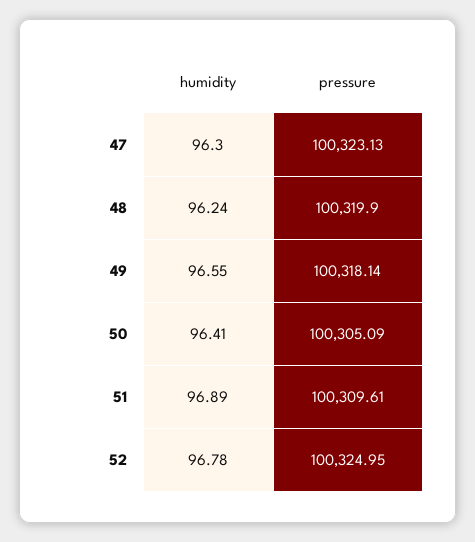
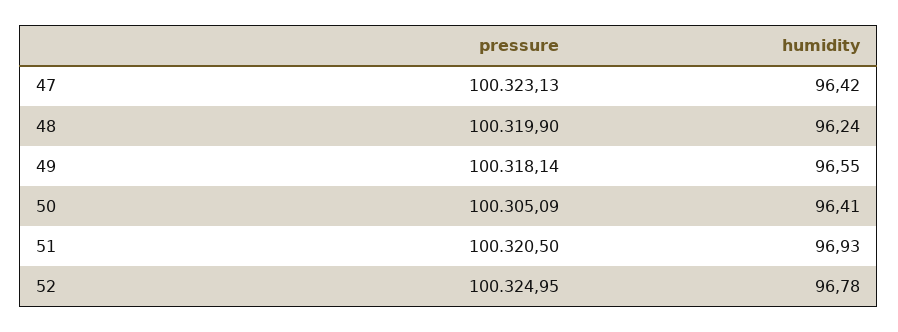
  {
    "humidity": {
-     "47": 96.3,
+     "47": 96.42,
      "48": 96.24,
      "49": 96.55,
      "50": 96.41,
-     "51": 96.89,
+     "51": 96.93,
      "52": 96.78
    },
    "pressure": {
      "47": 100323.13,
      "48": 100319.9,
      "49": 100318.14,
      "50": 100305.09,
-     "51": 100309.61,
+     "51": 100320.5,
      "52": 100324.95
    }
  }

